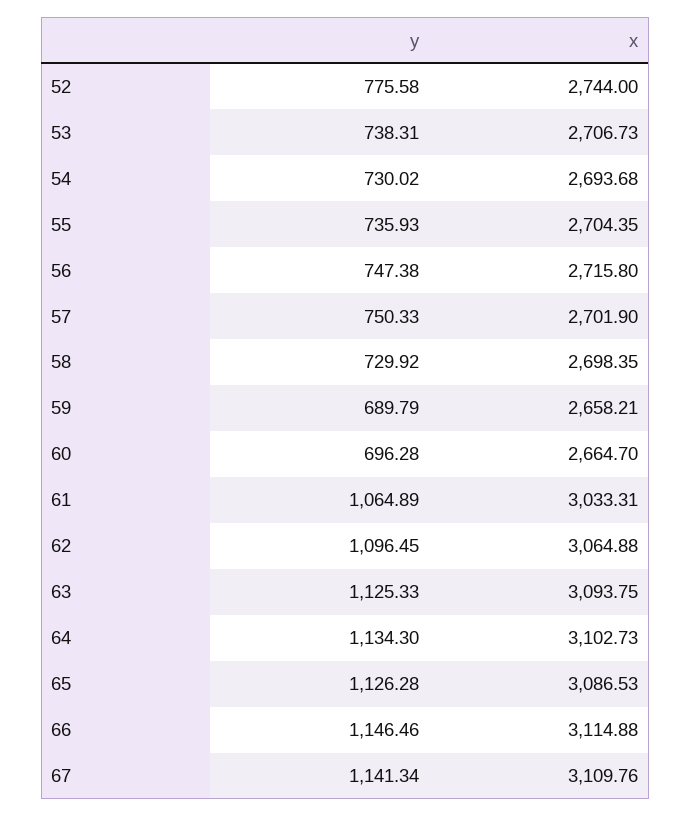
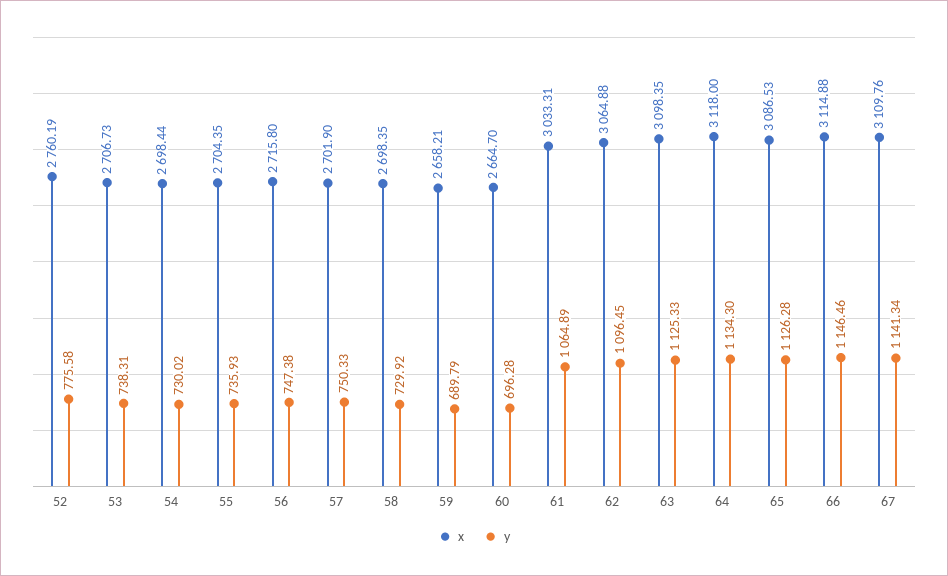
  {
    "y": {
      "52": 775.58,
      "53": 738.31,
      "54": 730.02,
      "55": 735.93,
      "56": 747.38,
      "57": 750.33,
      "58": 729.92,
      "59": 689.79,
      "60": 696.28,
      "61": 1064.89,
      "62": 1096.45,
      "63": 1125.33,
      "64": 1134.3,
      "65": 1126.28,
      "66": 1146.46,
      "67": 1141.34
    },
    "x": {
-     "52": 2744,
+     "52": 2760.19,
      "53": 2706.73,
-     "54": 2693.68,
+     "54": 2698.44,
      "55": 2704.35,
      "56": 2715.8,
      "57": 2701.9,
      "58": 2698.35,
      "59": 2658.21,
      "60": 2664.7,
      "61": 3033.31,
      "62": 3064.88,
-     "63": 3093.75,
+     "63": 3098.35,
-     "64": 3102.73,
+     "64": 3118,
      "65": 3086.53,
      "66": 3114.88,
      "67": 3109.76
    }
  }

